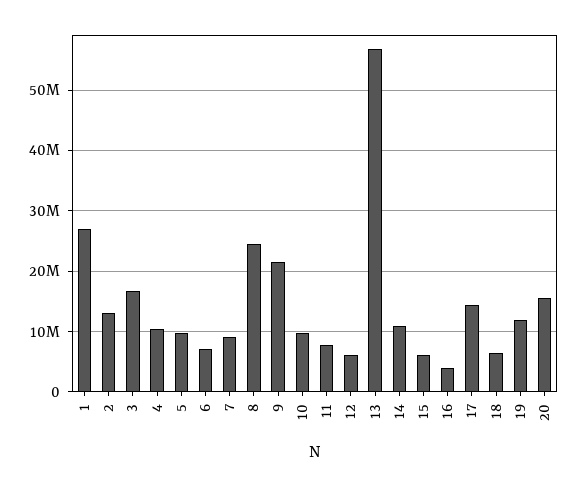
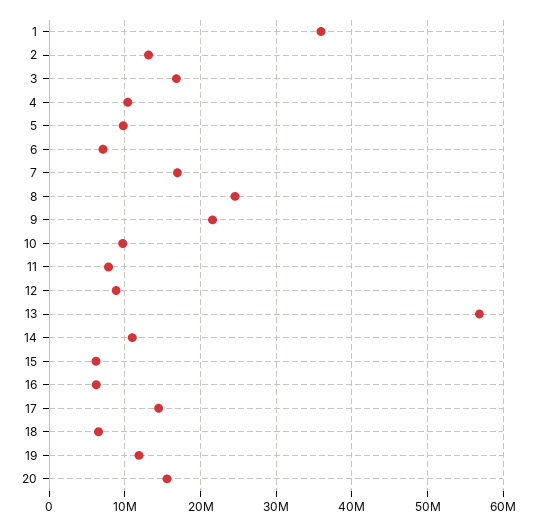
  {
-   "1": 27000000,
+   "1": 36000000,
    "2": 13000000,
    "3": 17000000,
    "4": 10000000,
    "5": 10000000,
    "6": 7000000,
-   "7": 9000000,
+   "7": 17000000,
    "8": 25000000,
    "9": 22000000,
    "10": 10000000,
    "11": 8000000,
-   "12": 6000000,
+   "12": 9000000,
    "13": 57000000,
    "14": 11000000,
    "15": 6000000,
-   "16": 4000000,
+   "16": 6000000,
    "17": 14000000,
    "18": 7000000,
    "19": 12000000,
    "20": 16000000
  }

